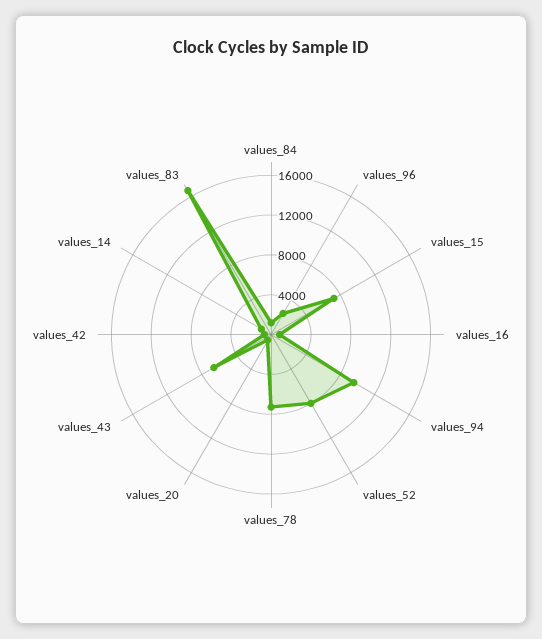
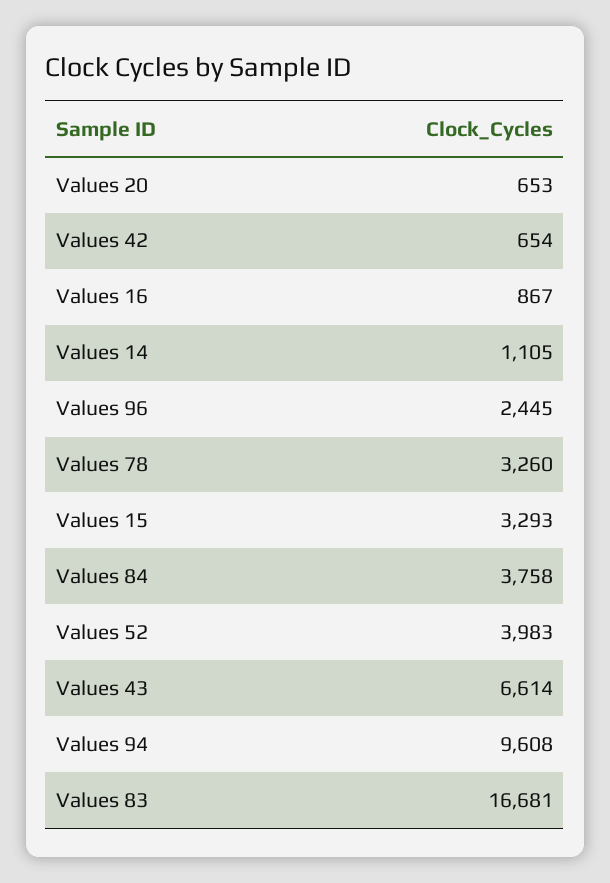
  {
-   "values_84": 1000,
+   "values_84": 3758,
    "values_96": 2445,
-   "values_15": 7000,
+   "values_15": 3293,
    "values_16": 867,
    "values_94": 9608,
-   "values_52": 8000,
+   "values_52": 3983,
-   "values_78": 7000,
+   "values_78": 3260,
    "values_20": 653,
    "values_43": 6614,
    "values_42": 654,
    "values_14": 1105,
    "values_83": 16681
  }

